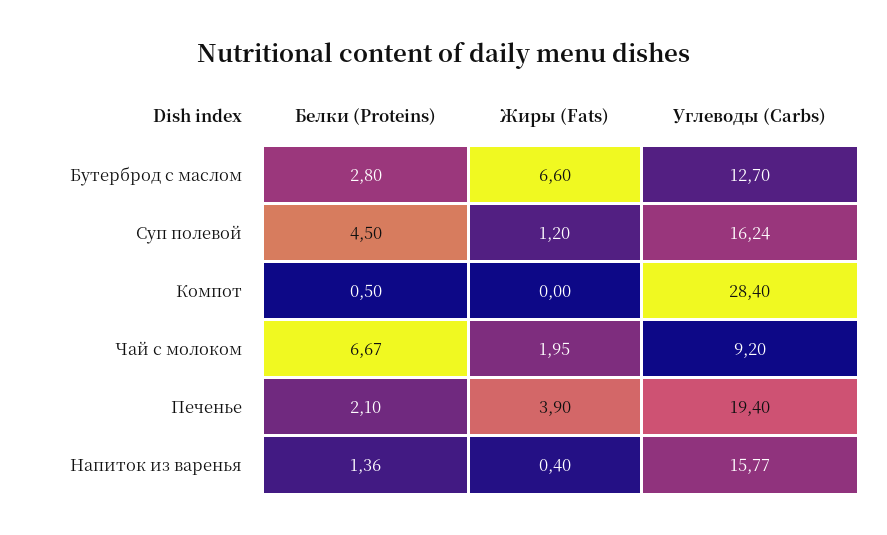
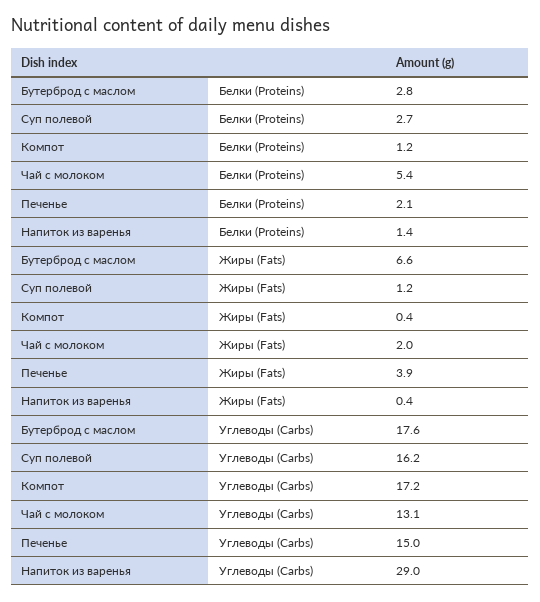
  {
    "Белки (Proteins)": {
      "Бутерброд с маслом": 2.8,
-     "Суп полевой": 4.5,
+     "Суп полевой": 2.7,
-     "Компот": 0.5,
+     "Компот": 1.2,
-     "Чай с молоком": 6.67,
+     "Чай с молоком": 5.4,
      "Печенье": 2.1,
      "Напиток из варенья": 1.36
    },
    "Жиры (Fats)": {
      "Бутерброд с маслом": 6.6,
      "Суп полевой": 1.2,
-     "Компот": 0,
+     "Компот": 0.4,
      "Чай с молоком": 1.95,
      "Печенье": 3.9,
      "Напиток из варенья": 0.4
    },
    "Углеводы (Carbs)": {
-     "Бутерброд с маслом": 12.7,
+     "Бутерброд с маслом": 17.6,
      "Суп полевой": 16.24,
-     "Компот": 28.4,
+     "Компот": 17.2,
-     "Чай с молоком": 9.2,
+     "Чай с молоком": 13.1,
-     "Печенье": 19.4,
+     "Печенье": 15,
-     "Напиток из варенья": 15.77
+     "Напиток из варенья": 29
    }
  }

